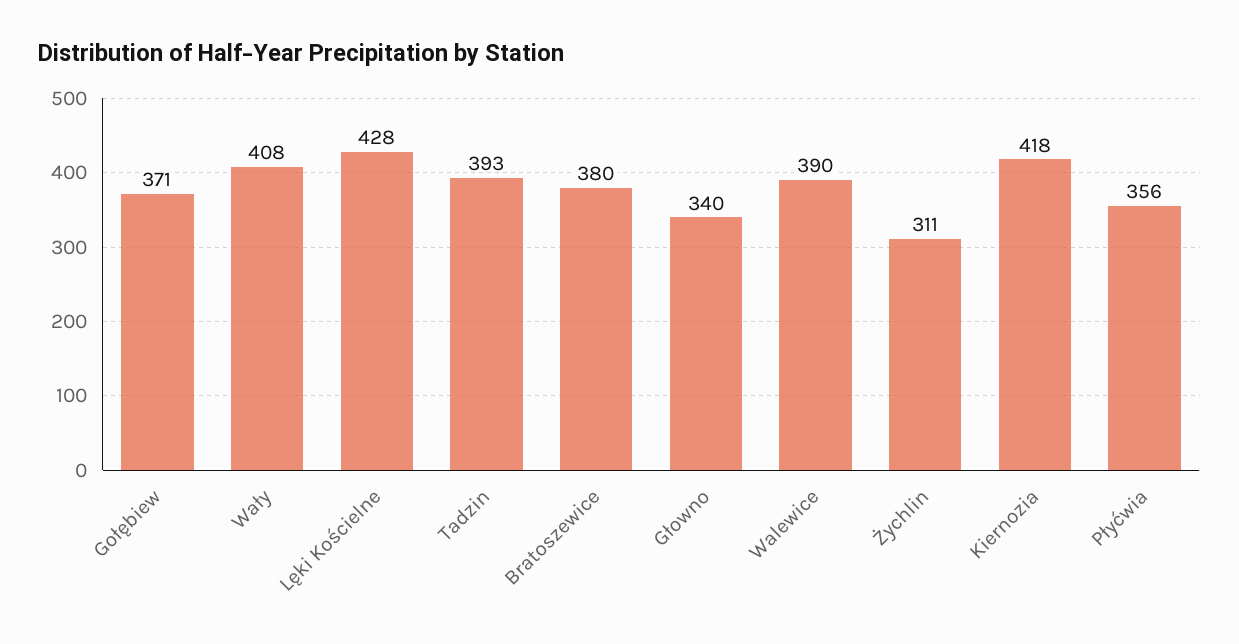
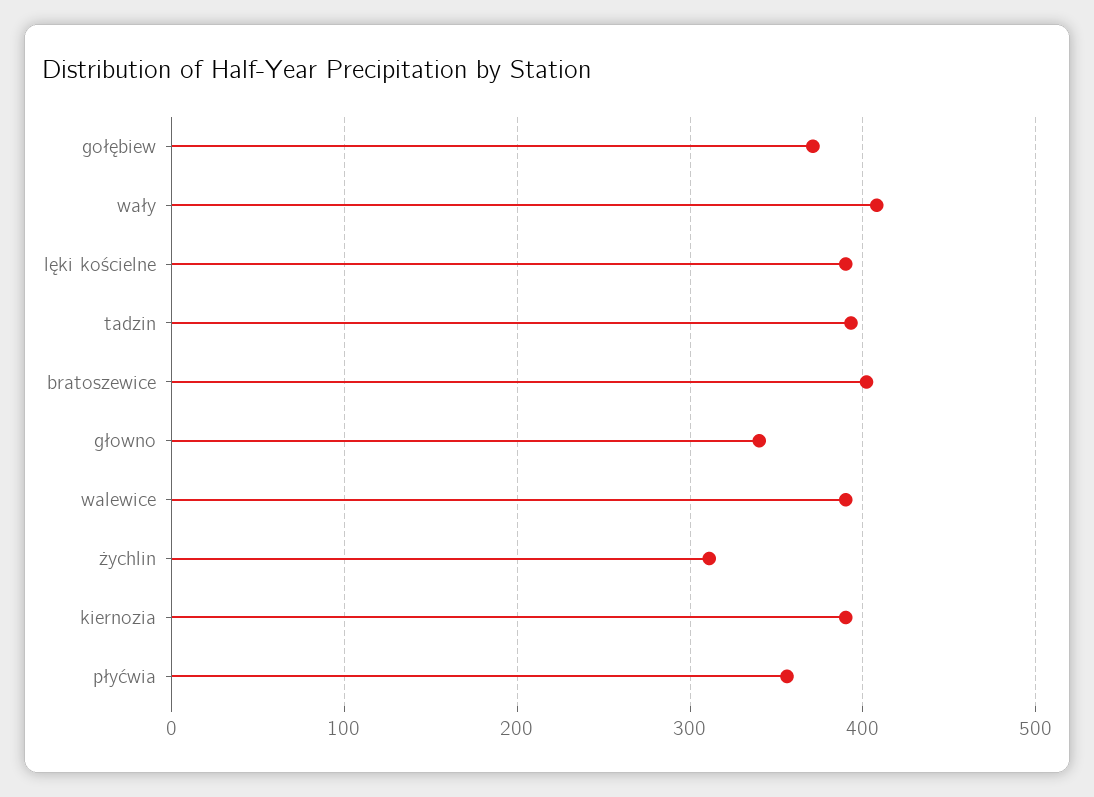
  {
    "Gołębiew": 371,
    "Wały": 408,
-   "Lęki Kościelne": 428,
+   "Lęki Kościelne": 390,
    "Tadzin": 393,
-   "Bratoszewice": 380,
+   "Bratoszewice": 400,
    "Głowno": 340,
    "Walewice": 390,
    "Żychlin": 311,
-   "Kiernozia": 418,
+   "Kiernozia": 390,
    "Płyćwia": 356
  }

